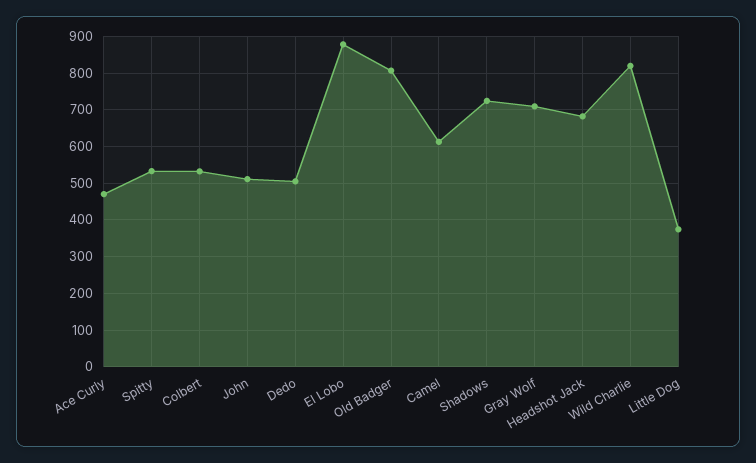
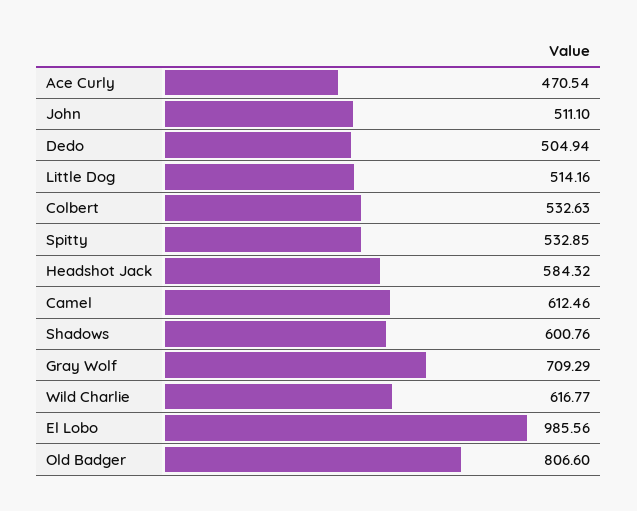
  {
    "Ace Curly": 470.54,
    "Spitty": 532.85,
    "Colbert": 532.63,
    "John": 511.1,
    "Dedo": 504.94,
-   "El Lobo": 880,
+   "El Lobo": 985.56,
    "Old Badger": 806.6,
    "Camel": 612.46,
-   "Shadows": 720,
+   "Shadows": 600.76,
    "Gray Wolf": 709.29,
-   "Headshot Jack": 680,
+   "Headshot Jack": 584.32,
-   "Wild Charlie": 820,
+   "Wild Charlie": 616.77,
-   "Little Dog": 380
+   "Little Dog": 514.16
  }

